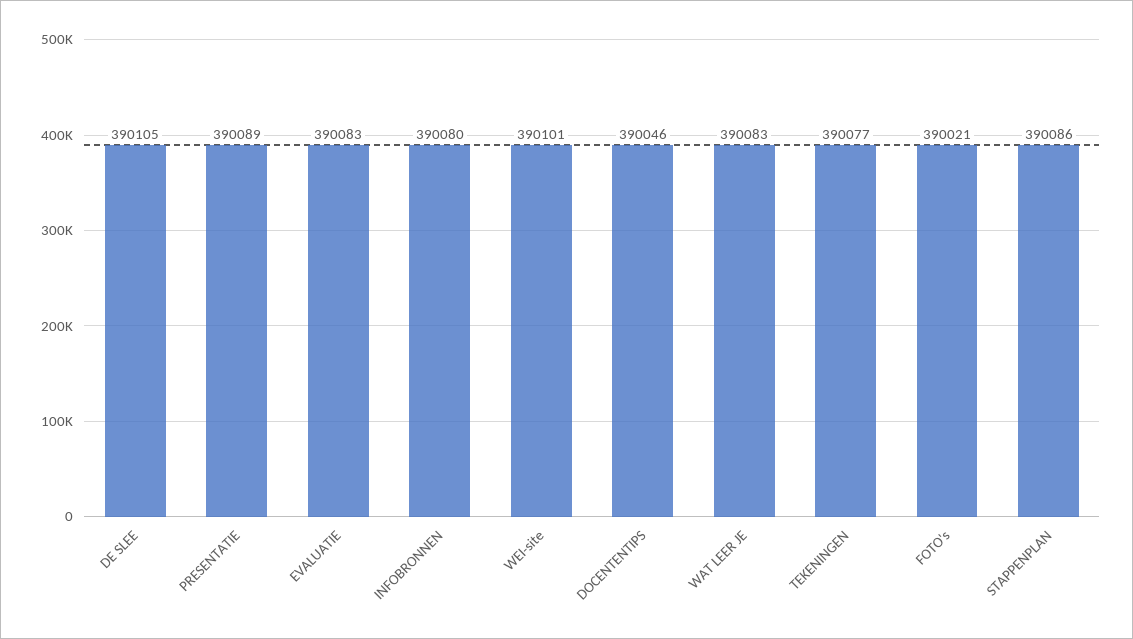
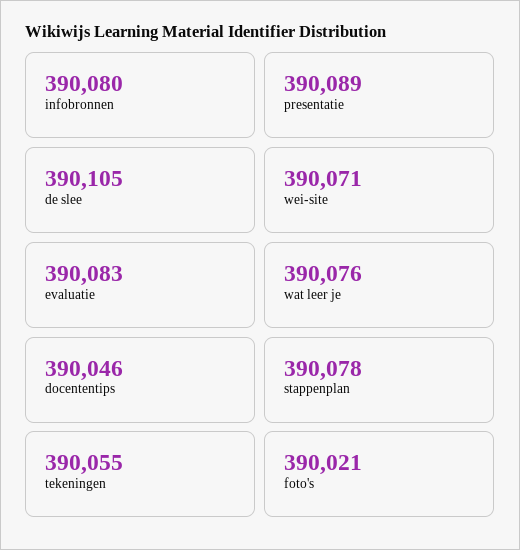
  {
    "DE SLEE": 390105,
    "PRESENTATIE": 390089,
    "EVALUATIE": 390083,
    "INFOBRONNEN": 390080,
-   "WEI-site": 390101,
+   "WEI-site": 390071,
    "DOCENTENTIPS": 390046,
-   "WAT LEER JE": 390083,
+   "WAT LEER JE": 390076,
-   "TEKENINGEN": 390077,
+   "TEKENINGEN": 390055,
    "FOTO's": 390021,
-   "STAPPENPLAN": 390086
+   "STAPPENPLAN": 390078
  }

